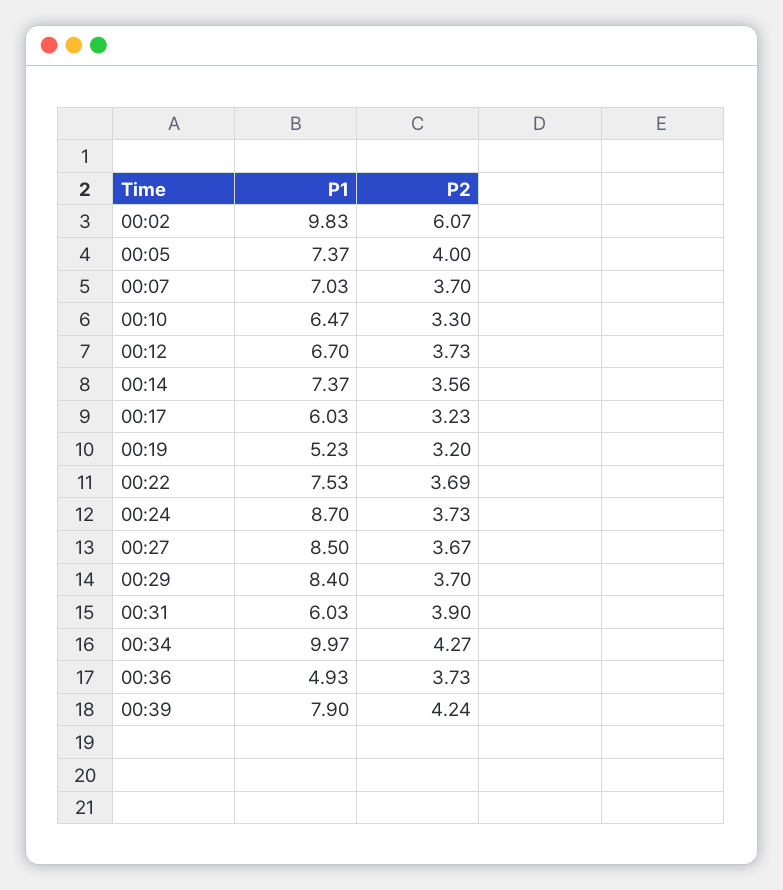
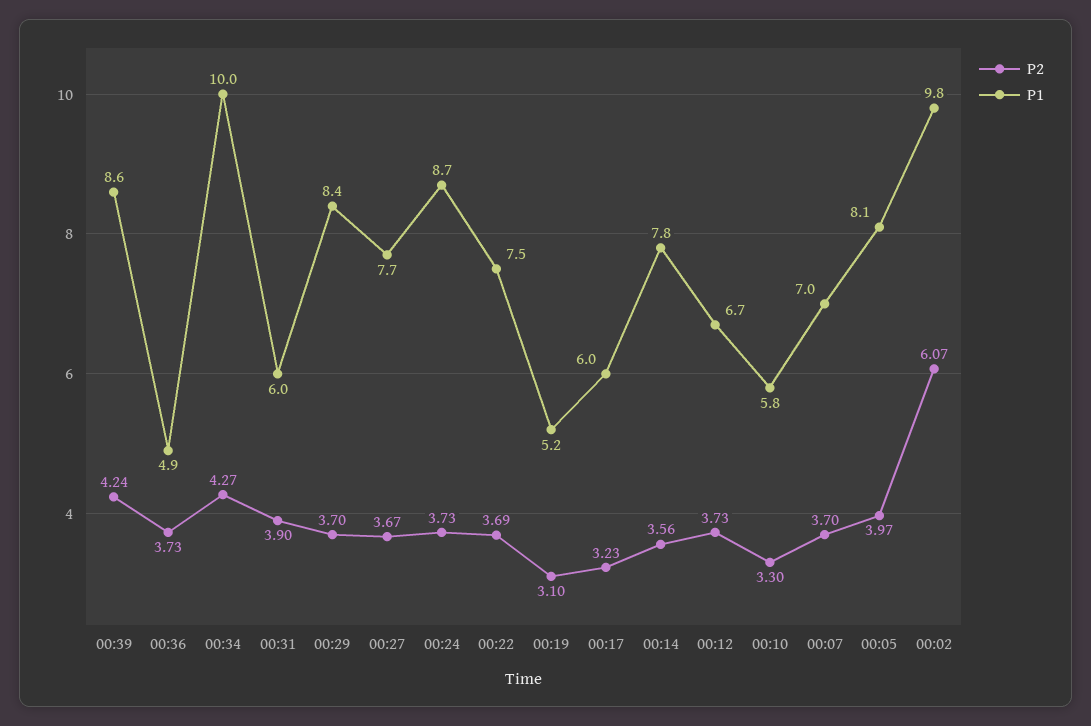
  {
    "P1": {
      "00:02": 9.83,
-     "00:05": 7.37,
+     "00:05": 8.1,
      "00:07": 7.03,
-     "00:10": 6.47,
+     "00:10": 5.8,
      "00:12": 6.7,
-     "00:14": 7.37,
+     "00:14": 7.8,
      "00:17": 6.03,
      "00:19": 5.23,
      "00:22": 7.53,
      "00:24": 8.7,
-     "00:27": 8.5,
+     "00:27": 7.7,
      "00:29": 8.4,
      "00:31": 6.03,
      "00:34": 9.97,
      "00:36": 4.93,
-     "00:39": 7.9
+     "00:39": 8.6
    },
    "P2": {
      "00:02": 6.07,
-     "00:05": 4,
+     "00:05": 3.97,
      "00:07": 3.7,
      "00:10": 3.3,
      "00:12": 3.73,
      "00:14": 3.56,
      "00:17": 3.23,
-     "00:19": 3.2,
+     "00:19": 3.1,
      "00:22": 3.69,
      "00:24": 3.73,
      "00:27": 3.67,
      "00:29": 3.7,
      "00:31": 3.9,
      "00:34": 4.27,
      "00:36": 3.73,
      "00:39": 4.24
    }
  }

